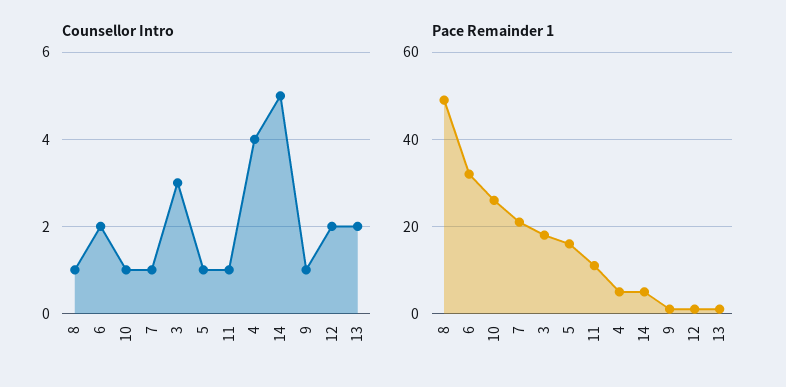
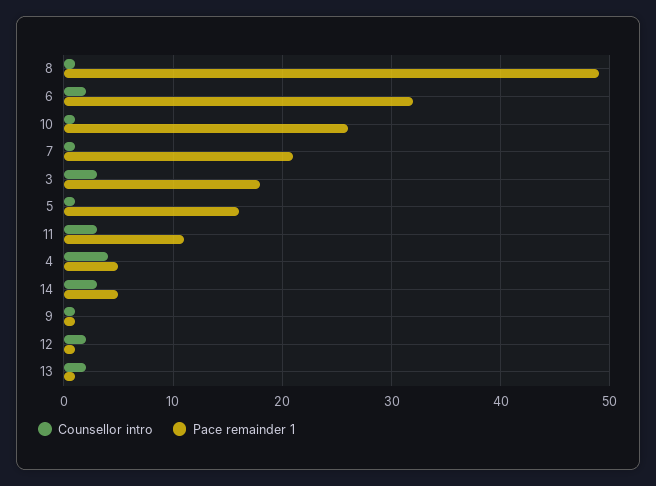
  {
    "Counsellor Intro": {
      "8": 1,
      "6": 2,
      "10": 1,
      "7": 1,
      "3": 3,
      "5": 1,
-     "11": 1,
+     "11": 3,
      "4": 4,
-     "14": 5,
+     "14": 3,
      "9": 1,
      "12": 2,
      "13": 2
    },
    "Pace Remainder 1": {
      "8": 49,
      "6": 32,
      "10": 26,
      "7": 21,
      "3": 18,
      "5": 16,
      "11": 11,
      "4": 5,
      "14": 5,
      "9": 1,
      "12": 1,
      "13": 1
    }
  }

